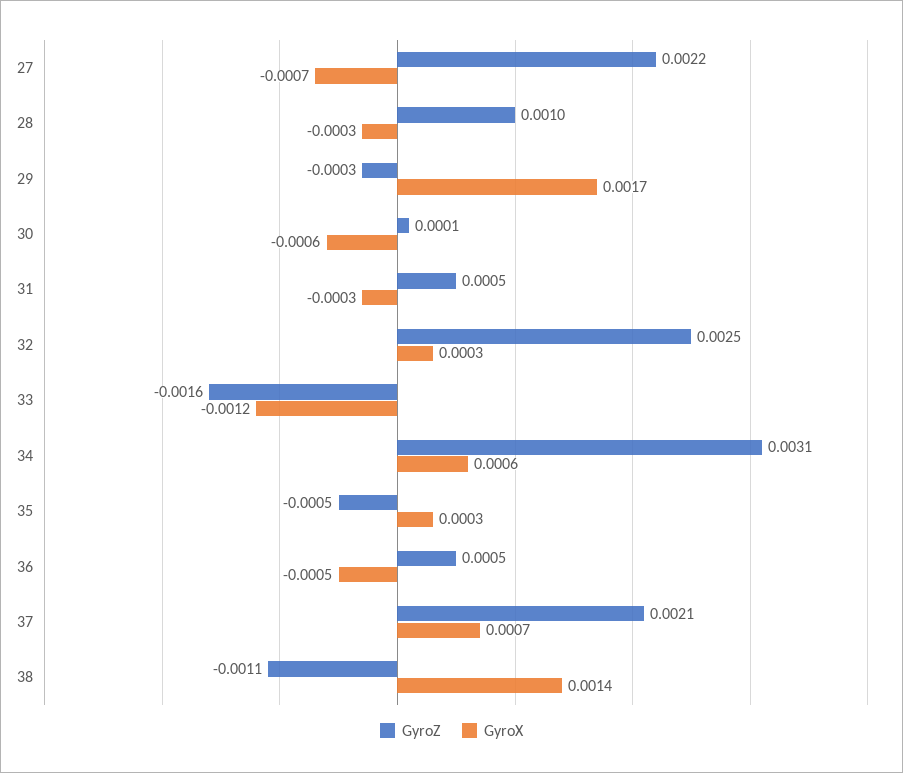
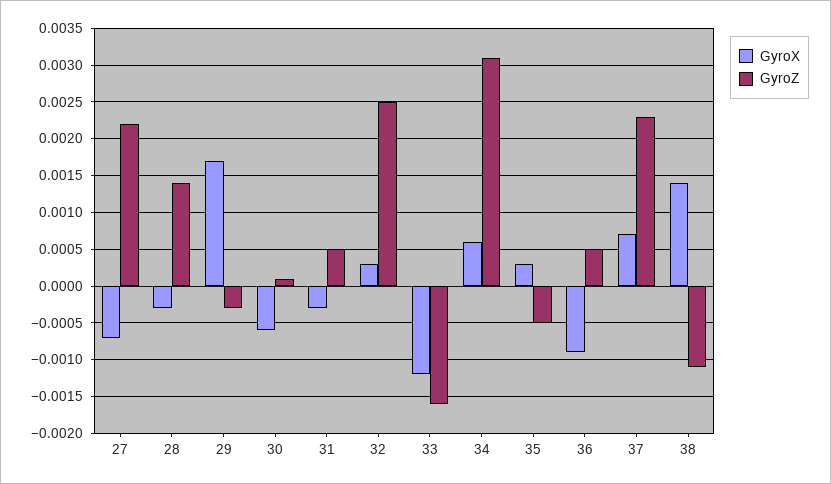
  {
    "GyroZ": {
      "27": 0.0022,
-     "28": 0.001,
+     "28": 0.0014,
      "29": -0.0003,
      "30": 0.0001,
      "31": 0.0005,
      "32": 0.0025,
      "33": -0.0016,
      "34": 0.0031,
      "35": -0.0005,
      "36": 0.0005,
-     "37": 0.0021,
+     "37": 0.0023,
      "38": -0.0011
    },
    "GyroX": {
      "27": -0.0007,
      "28": -0.0003,
      "29": 0.0017,
      "30": -0.0006,
      "31": -0.0003,
      "32": 0.0003,
      "33": -0.0012,
      "34": 0.0006,
      "35": 0.0003,
-     "36": -0.0005,
+     "36": -0.0009,
      "37": 0.0007,
      "38": 0.0014
    }
  }

